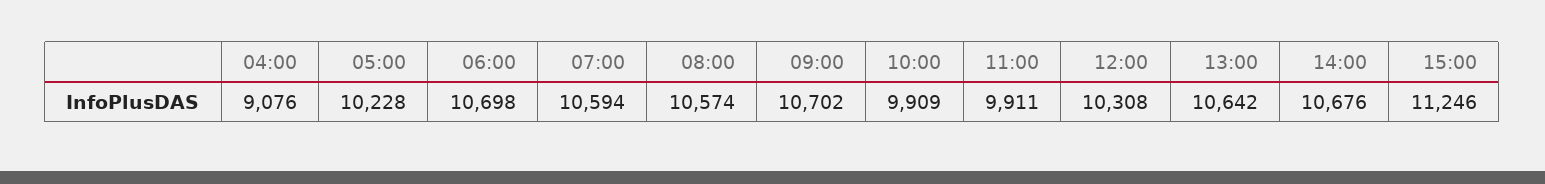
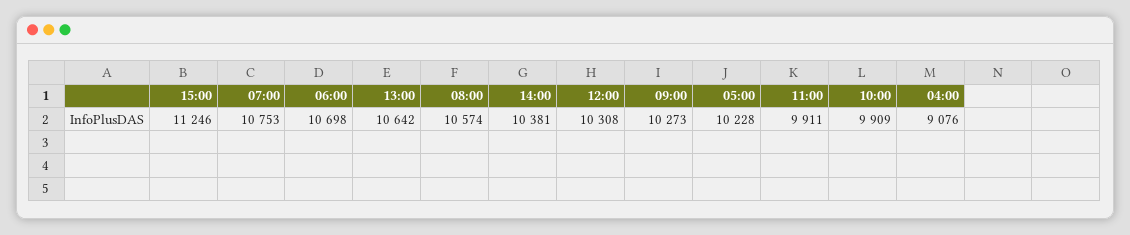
  {
    "04:00": 9076,
    "05:00": 10228,
    "06:00": 10698,
-   "07:00": 10594,
+   "07:00": 10753,
    "08:00": 10574,
-   "09:00": 10702,
+   "09:00": 10273,
    "10:00": 9909,
    "11:00": 9911,
    "12:00": 10308,
    "13:00": 10642,
-   "14:00": 10676,
+   "14:00": 10381,
    "15:00": 11246
  }

